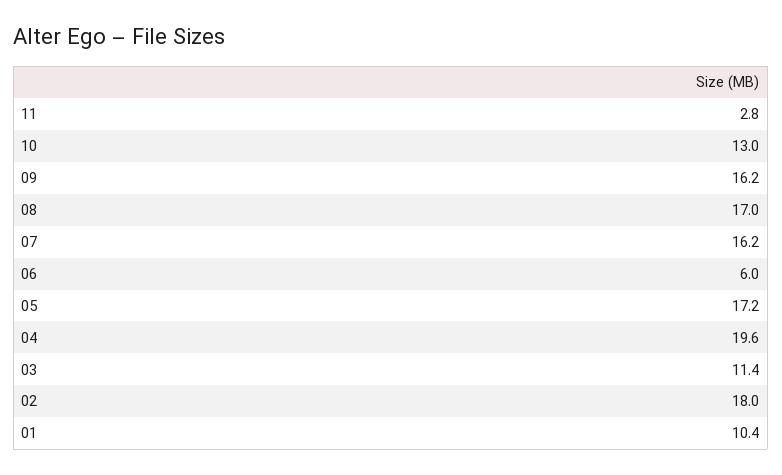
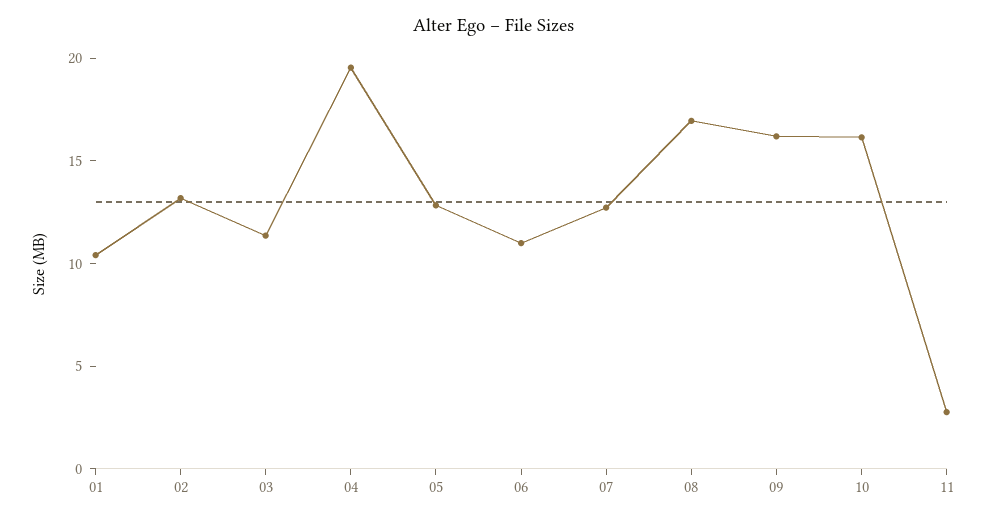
  {
    "11": 2.8,
-   "10": 13,
+   "10": 16,
    "09": 16.2,
    "08": 17,
-   "07": 16.2,
+   "07": 13,
-   "06": 6,
+   "06": 11,
-   "05": 17.2,
+   "05": 13,
    "04": 19.6,
    "03": 11.4,
-   "02": 18,
+   "02": 13,
    "01": 10.4
  }

